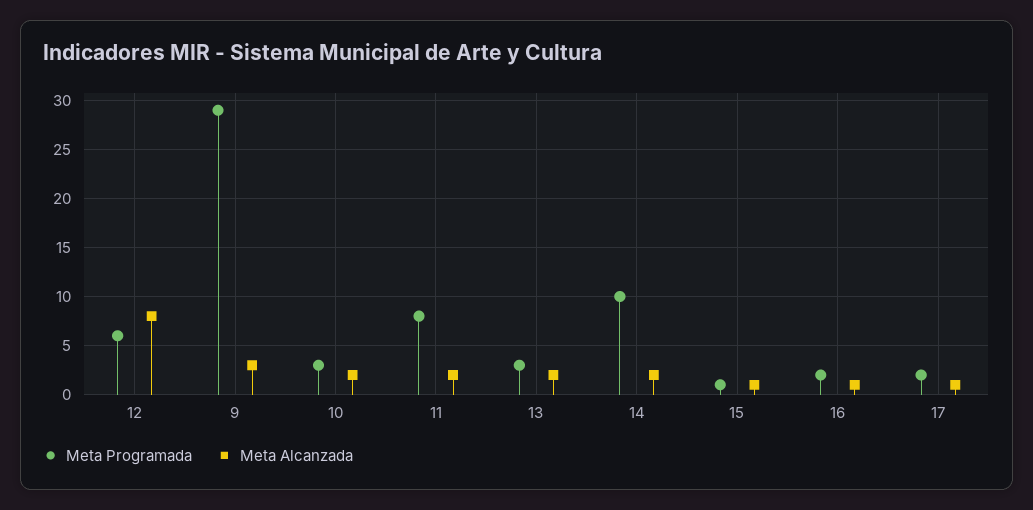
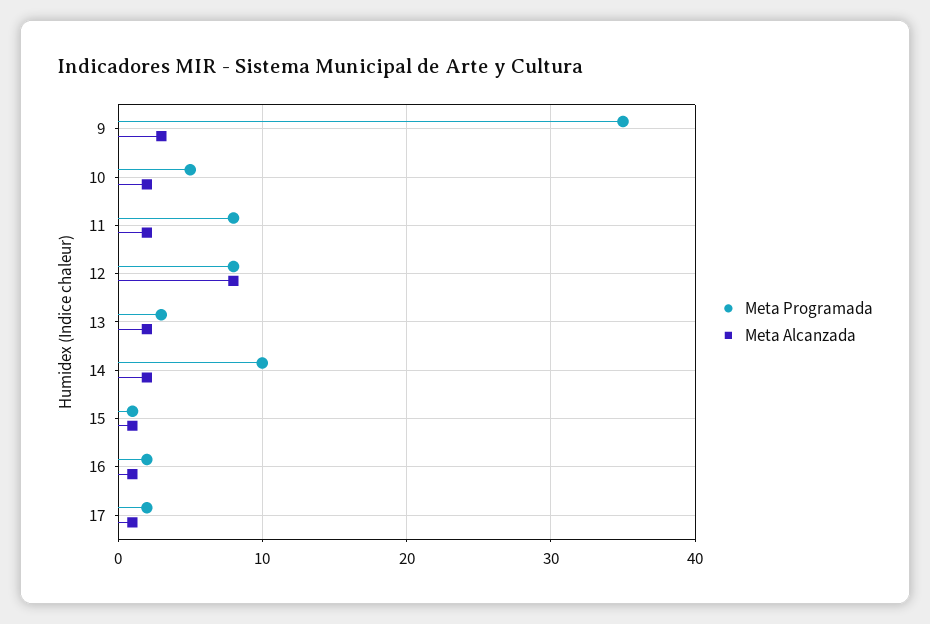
  {
    "Meta Programada": {
-     "12": 6,
+     "12": 8,
-     "9": 29,
+     "9": 35,
-     "10": 3,
+     "10": 5,
      "11": 8,
      "13": 3,
      "14": 10,
      "15": 1,
      "16": 2,
      "17": 2
    },
    "Meta Alcanzada": {
      "12": 8,
      "9": 3,
      "10": 2,
      "11": 2,
      "13": 2,
      "14": 2,
      "15": 1,
      "16": 1,
      "17": 1
    }
  }

